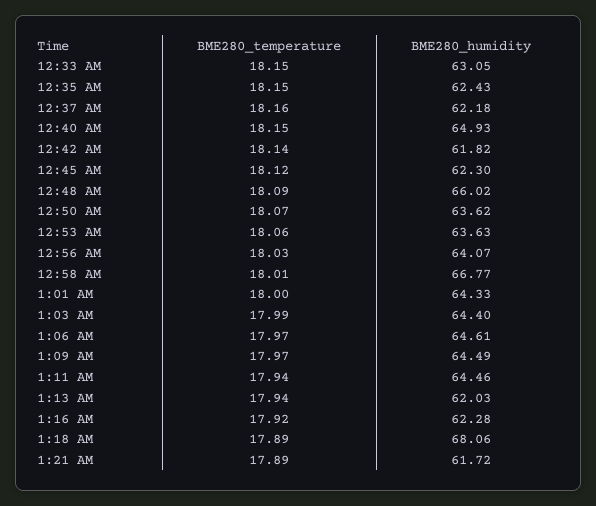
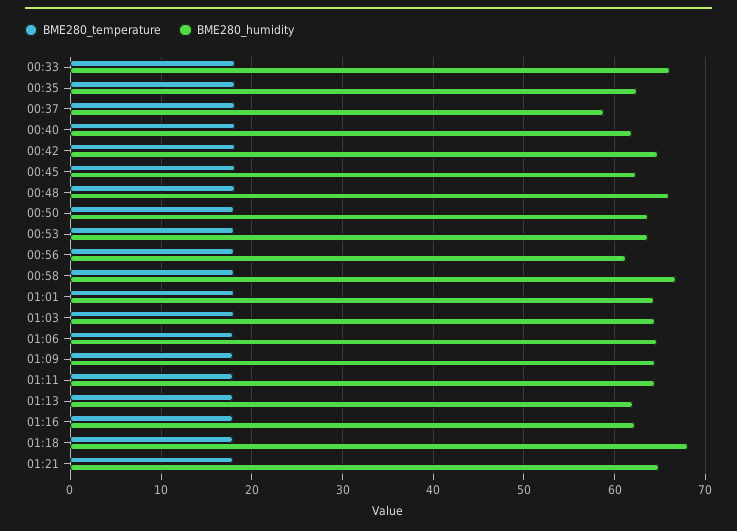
  {
    "BME280_temperature": {
      "12:33 AM": 18.15,
      "12:35 AM": 18.15,
      "12:37 AM": 18.16,
      "12:40 AM": 18.15,
      "12:42 AM": 18.14,
      "12:45 AM": 18.12,
      "12:48 AM": 18.09,
      "12:50 AM": 18.07,
      "12:53 AM": 18.06,
      "12:56 AM": 18.03,
      "12:58 AM": 18.01,
      "1:01 AM": 18,
      "1:03 AM": 17.99,
      "1:06 AM": 17.97,
      "1:09 AM": 17.97,
      "1:11 AM": 17.94,
      "1:13 AM": 17.94,
      "1:16 AM": 17.92,
      "1:18 AM": 17.89,
      "1:21 AM": 17.89
    },
    "BME280_humidity": {
-     "12:33 AM": 63.05,
+     "12:33 AM": 66,
      "12:35 AM": 62.43,
-     "12:37 AM": 62.18,
+     "12:37 AM": 59,
-     "12:40 AM": 64.93,
+     "12:40 AM": 62,
-     "12:42 AM": 61.82,
+     "12:42 AM": 65,
      "12:45 AM": 62.3,
      "12:48 AM": 66.02,
      "12:50 AM": 63.62,
      "12:53 AM": 63.63,
-     "12:56 AM": 64.07,
+     "12:56 AM": 61,
      "12:58 AM": 66.77,
      "1:01 AM": 64.33,
      "1:03 AM": 64.4,
      "1:06 AM": 64.61,
      "1:09 AM": 64.49,
      "1:11 AM": 64.46,
      "1:13 AM": 62.03,
      "1:16 AM": 62.28,
      "1:18 AM": 68.06,
-     "1:21 AM": 61.72
+     "1:21 AM": 65
    }
  }

